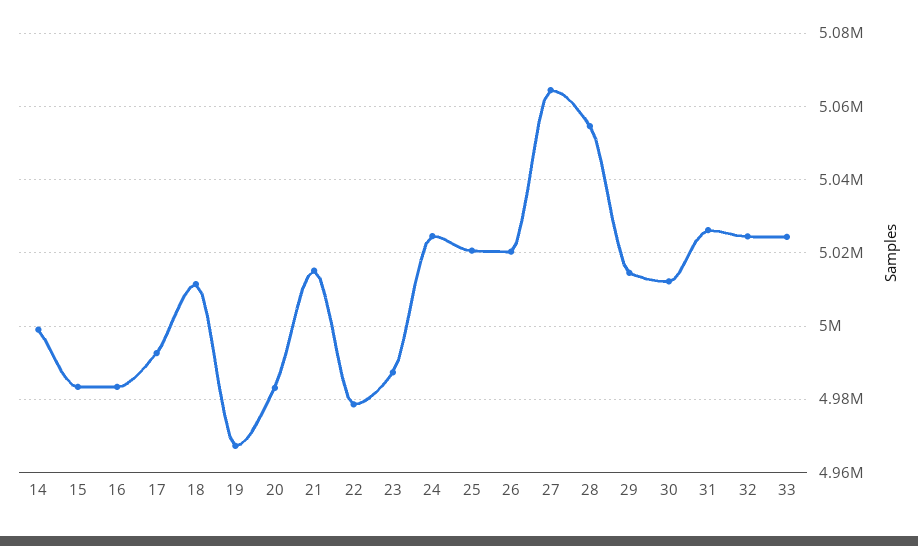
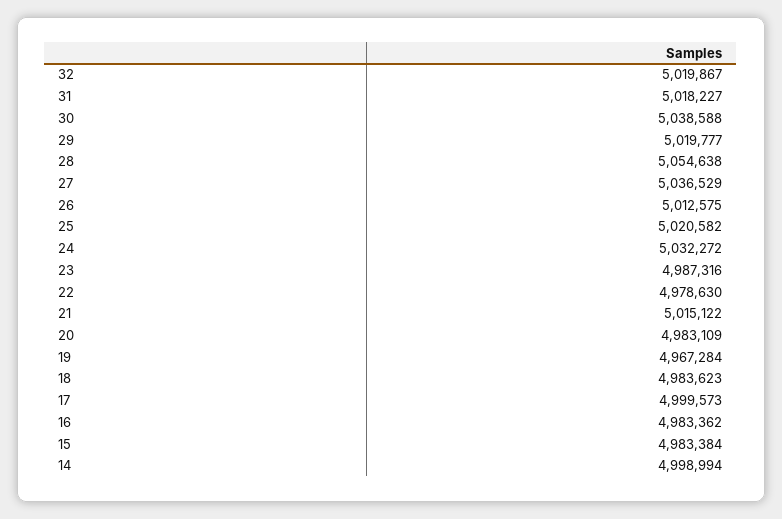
  {
    "14": 4998994,
    "15": 4983384,
    "16": 4983362,
-   "17": 4992000,
+   "17": 4999573,
-   "18": 5012000,
+   "18": 4983623,
    "19": 4967284,
    "20": 4983109,
    "21": 5015122,
    "22": 4978630,
    "23": 4987316,
-   "24": 5024000,
+   "24": 5032272,
    "25": 5020582,
-   "26": 5020000,
+   "26": 5012575,
-   "27": 5064000,
+   "27": 5036529,
    "28": 5054638,
-   "29": 5014000,
+   "29": 5019777,
-   "30": 5012000,
+   "30": 5038588,
-   "31": 5026000,
+   "31": 5018227,
-   "32": 5024000,
+   "32": 5019867
-   "33": 5024000
  }

